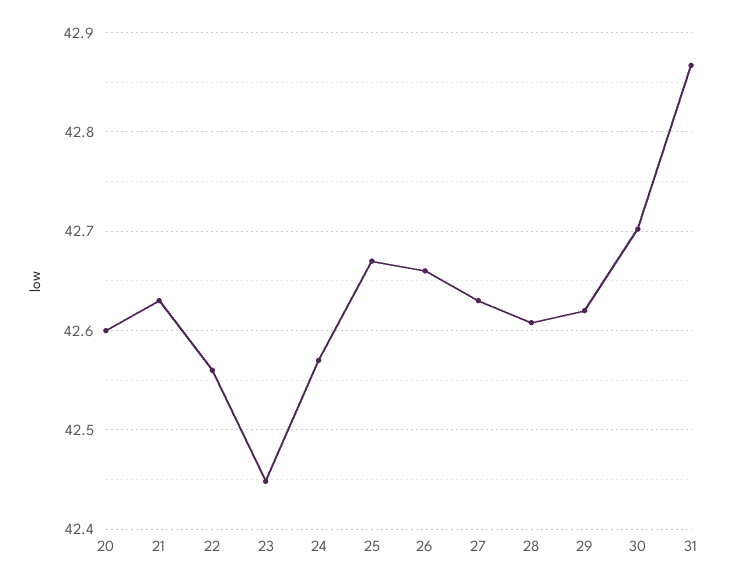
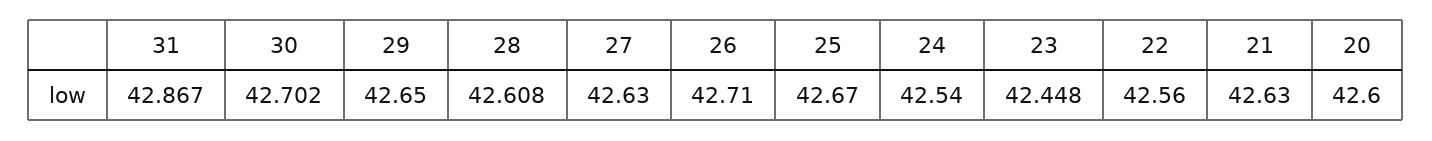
  {
    "20": 42.6,
    "21": 42.63,
    "22": 42.56,
    "23": 42.448,
-   "24": 42.57,
+   "24": 42.54,
    "25": 42.67,
-   "26": 42.66,
+   "26": 42.71,
    "27": 42.63,
    "28": 42.608,
-   "29": 42.62,
+   "29": 42.65,
    "30": 42.702,
    "31": 42.867
  }

